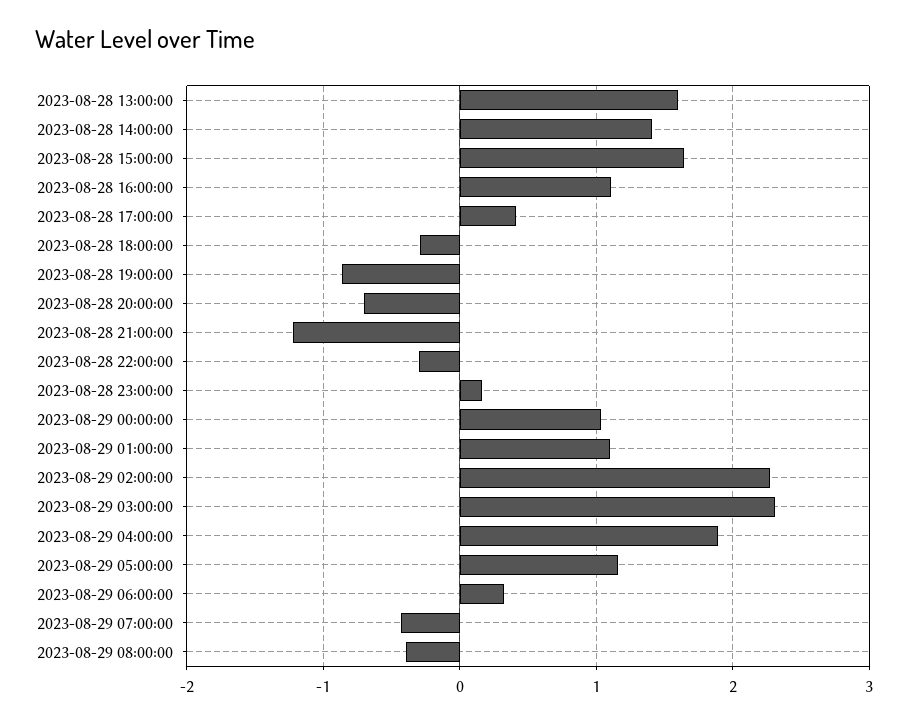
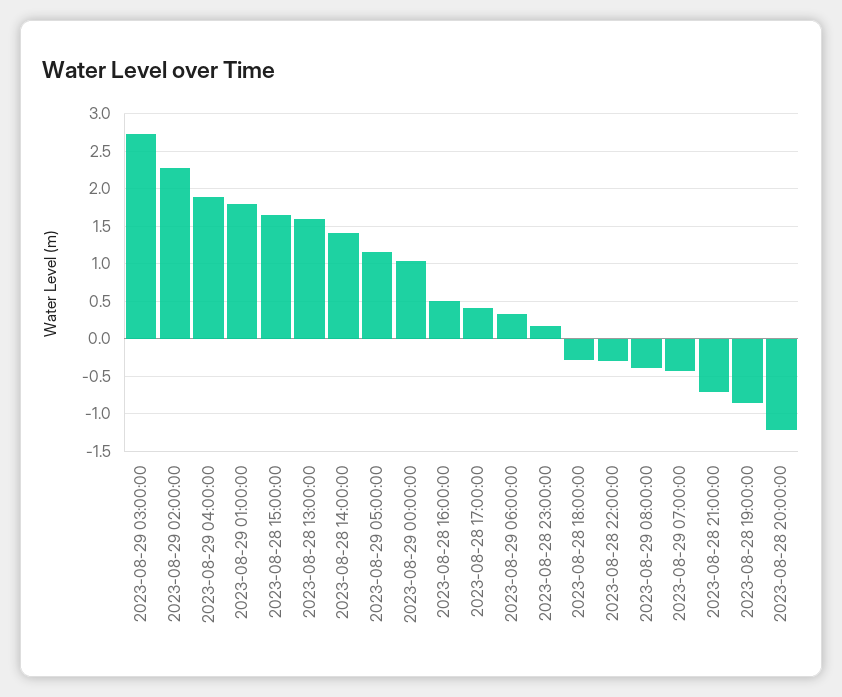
  {
    "2023-08-28 13:00:00": 1.6,
    "2023-08-28 14:00:00": 1.4,
    "2023-08-28 15:00:00": 1.6,
-   "2023-08-28 16:00:00": 1.1,
+   "2023-08-28 16:00:00": 0.5,
    "2023-08-28 17:00:00": 0.4,
    "2023-08-28 18:00:00": -0.3,
    "2023-08-28 19:00:00": -0.9,
-   "2023-08-28 20:00:00": -0.7,
+   "2023-08-28 20:00:00": -1.2,
-   "2023-08-28 21:00:00": -1.2,
+   "2023-08-28 21:00:00": -0.7,
    "2023-08-28 22:00:00": -0.3,
    "2023-08-28 23:00:00": 0.2,
    "2023-08-29 00:00:00": 1,
-   "2023-08-29 01:00:00": 1.1,
+   "2023-08-29 01:00:00": 1.8,
    "2023-08-29 02:00:00": 2.3,
-   "2023-08-29 03:00:00": 2.3,
+   "2023-08-29 03:00:00": 2.7,
    "2023-08-29 04:00:00": 1.9,
    "2023-08-29 05:00:00": 1.2,
    "2023-08-29 06:00:00": 0.3,
    "2023-08-29 07:00:00": -0.4,
    "2023-08-29 08:00:00": -0.4
  }

